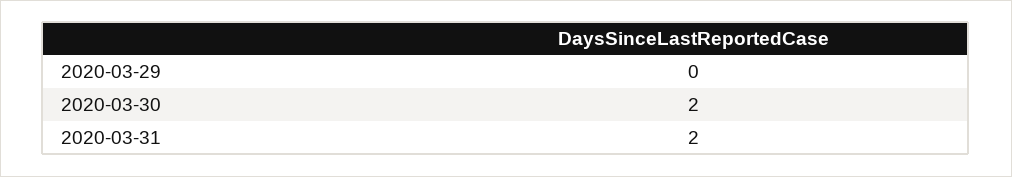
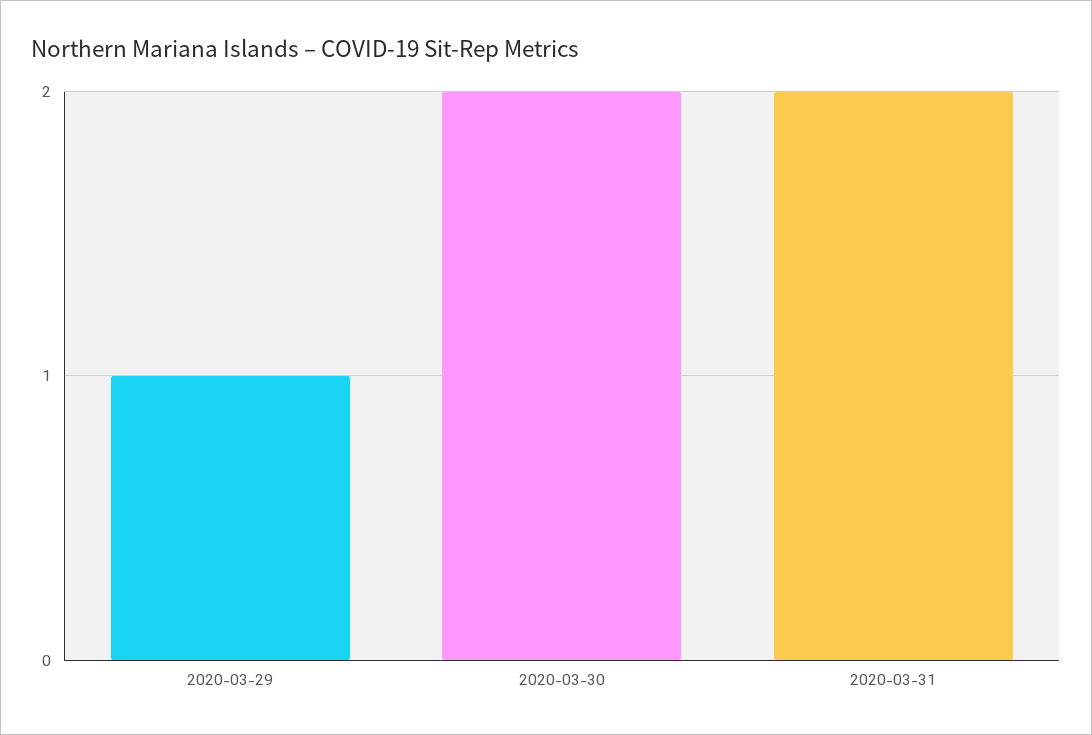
  {
-   "2020-03-29": 0,
+   "2020-03-29": 1,
    "2020-03-30": 2,
    "2020-03-31": 2
  }

